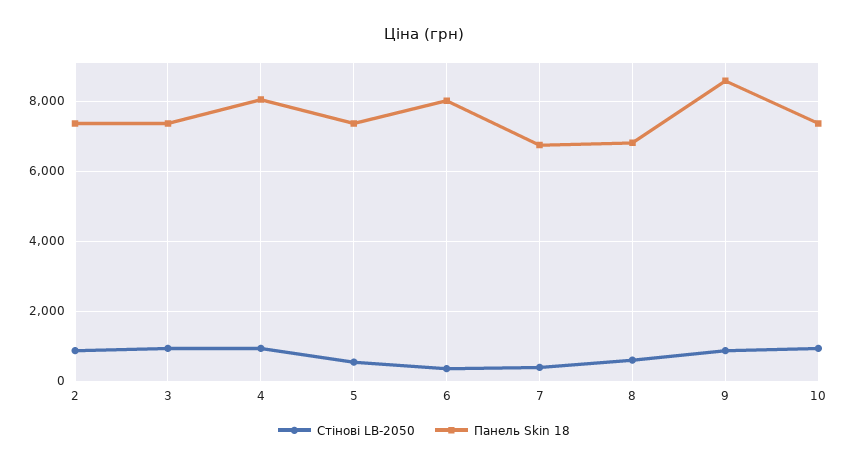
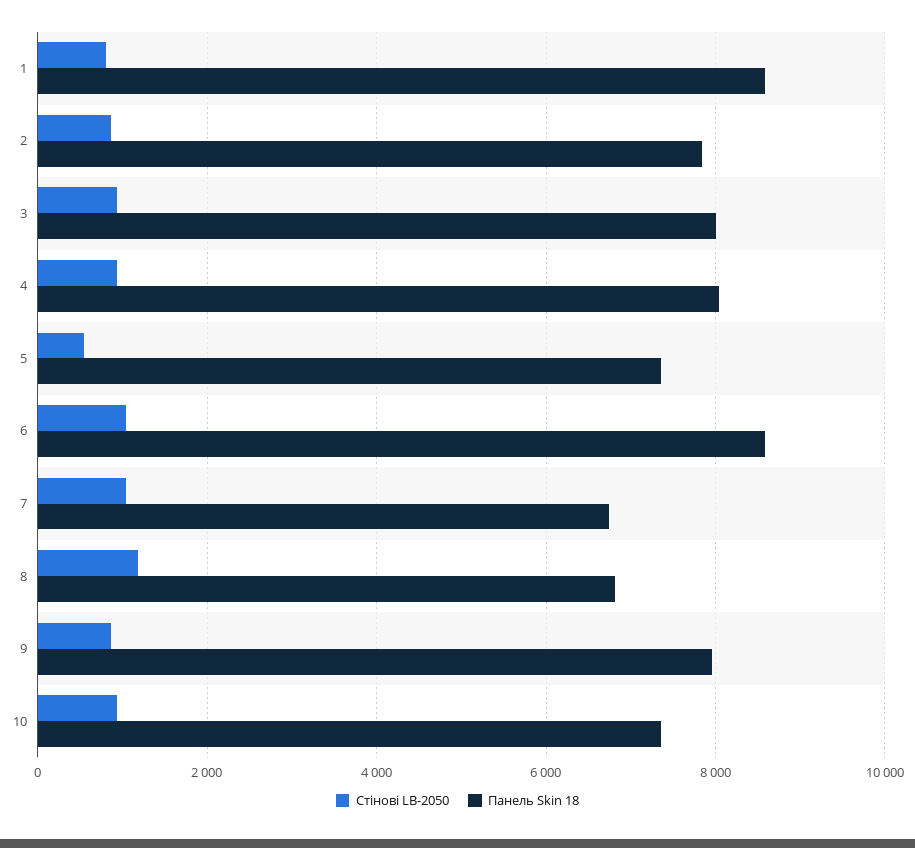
  {
    "Стінові LB-2050": {
      "2": 800,
      "3": 1000,
      "4": 1000,
      "5": 600,
-     "6": 400,
+     "6": 1000,
-     "7": 400,
+     "7": 1000,
-     "8": 600,
+     "8": 1200,
      "9": 800,
-     "10": 1000
+     "10": 1000,
+     "1": 800
    },
    "Панель Skin 18": {
-     "2": 7400,
+     "2": 7800,
-     "3": 7400,
+     "3": 8000,
      "4": 8000,
      "5": 7400,
-     "6": 8000,
+     "6": 8600,
      "7": 6800,
      "8": 6800,
-     "9": 8600,
+     "9": 8000,
-     "10": 7400
+     "10": 7400,
+     "1": 8600
    }
  }

